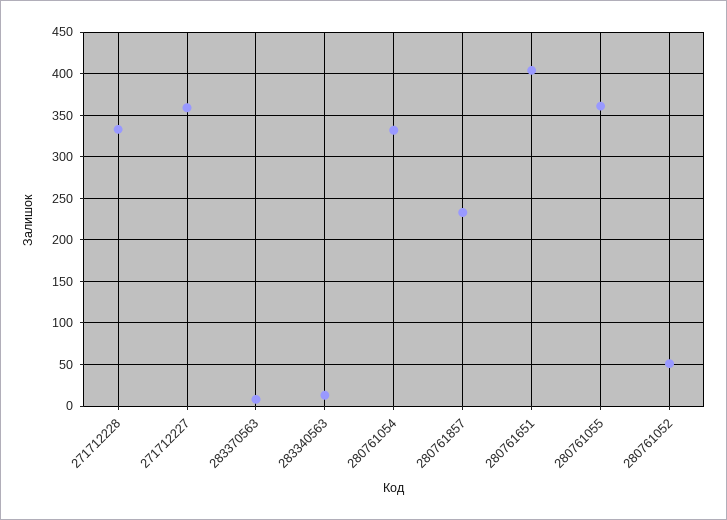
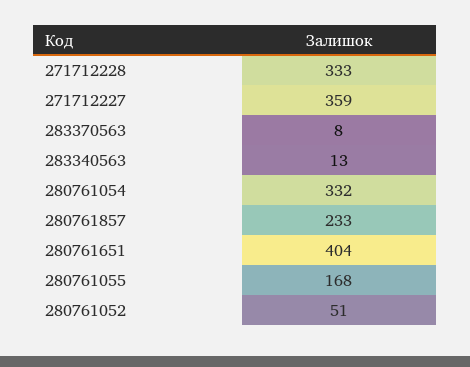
  {
    "271712228": 333,
    "271712227": 359,
    "283370563": 8,
    "283340563": 13,
    "280761054": 332,
    "280761857": 233,
    "280761651": 404,
-   "280761055": 360,
+   "280761055": 168,
    "280761052": 51
  }

